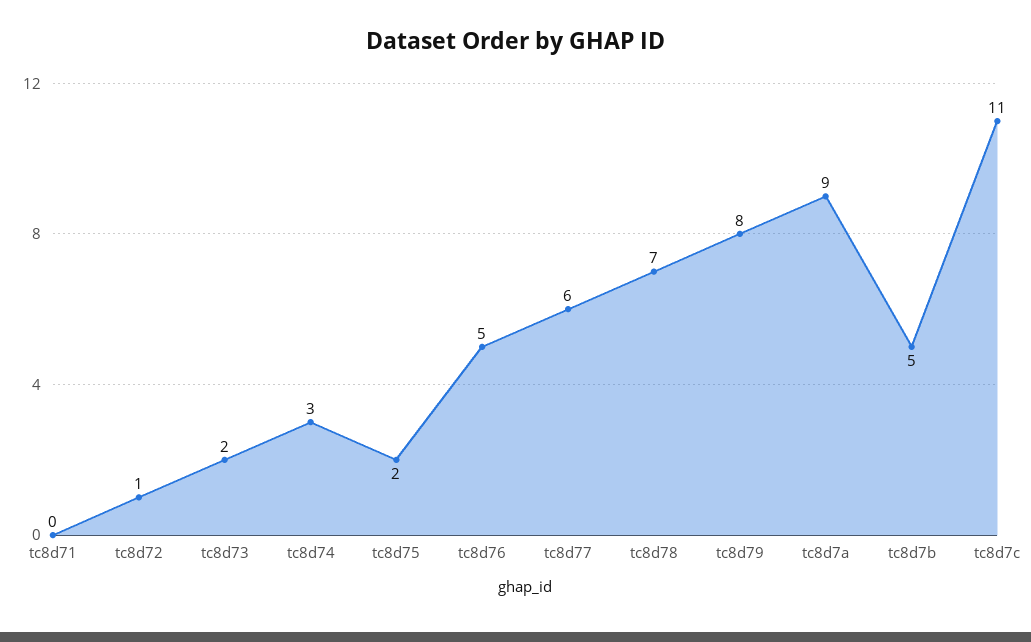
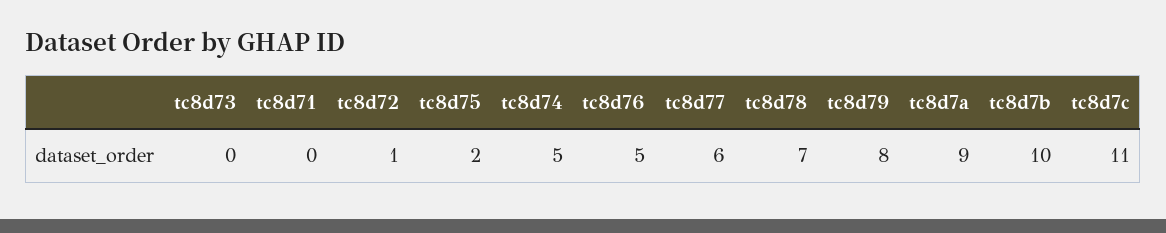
  {
    "tc8d71": 0,
    "tc8d72": 1,
-   "tc8d73": 2,
+   "tc8d73": 0,
-   "tc8d74": 3,
+   "tc8d74": 5,
    "tc8d75": 2,
    "tc8d76": 5,
    "tc8d77": 6,
    "tc8d78": 7,
    "tc8d79": 8,
    "tc8d7a": 9,
-   "tc8d7b": 5,
+   "tc8d7b": 10,
    "tc8d7c": 11
  }

